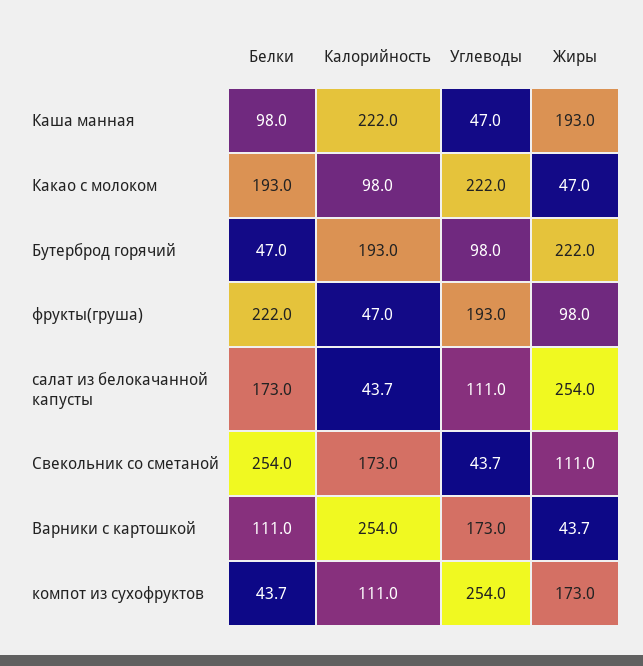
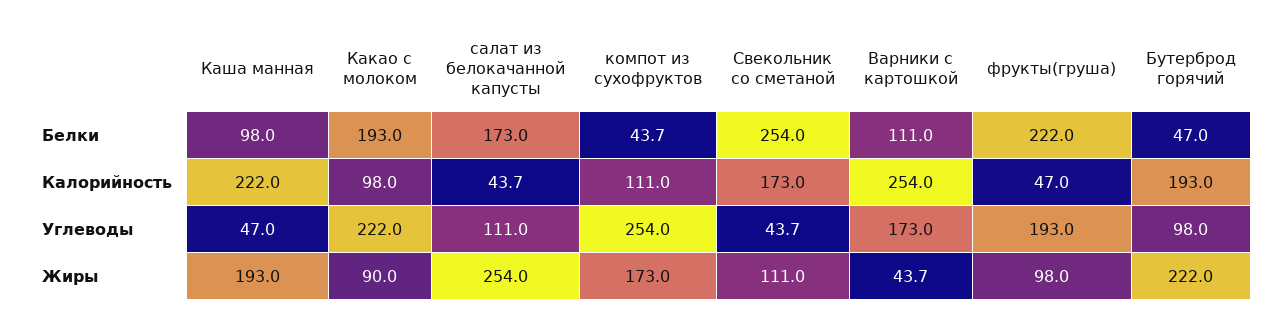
  {
    "Белки": {
      "Каша манная": 98,
      "Какао с молоком": 193,
      "Бутерброд горячий": 47,
      "фрукты(груша)": 222,
      "салат из белокачанной капусты": 173,
      "Свекольник со сметаной": 254,
      "Варники с картошкой": 111,
      "компот из сухофруктов": 43.7
    },
    "Калорийность": {
      "Каша манная": 222,
      "Какао с молоком": 98,
      "Бутерброд горячий": 193,
      "фрукты(груша)": 47,
      "салат из белокачанной капусты": 43.7,
      "Свекольник со сметаной": 173,
      "Варники с картошкой": 254,
      "компот из сухофруктов": 111
    },
    "Углеводы": {
      "Каша манная": 47,
      "Какао с молоком": 222,
      "Бутерброд горячий": 98,
      "фрукты(груша)": 193,
      "салат из белокачанной капусты": 111,
      "Свекольник со сметаной": 43.7,
      "Варники с картошкой": 173,
      "компот из сухофруктов": 254
    },
    "Жиры": {
      "Каша манная": 193,
-     "Какао с молоком": 47,
+     "Какао с молоком": 90,
      "Бутерброд горячий": 222,
      "фрукты(груша)": 98,
      "салат из белокачанной капусты": 254,
      "Свекольник со сметаной": 111,
      "Варники с картошкой": 43.7,
      "компот из сухофруктов": 173
    }
  }

